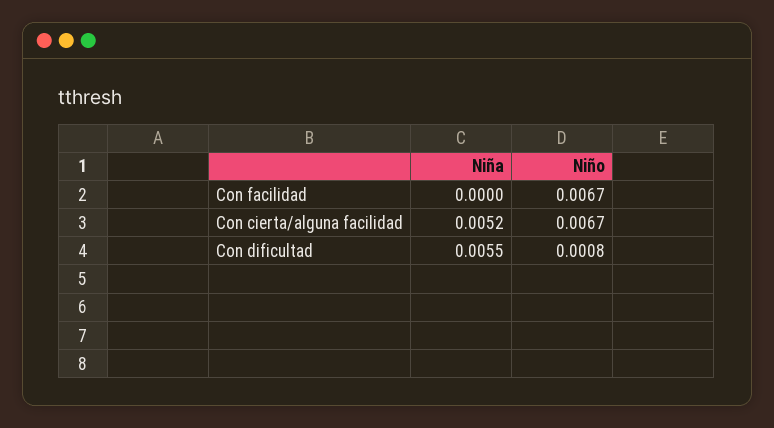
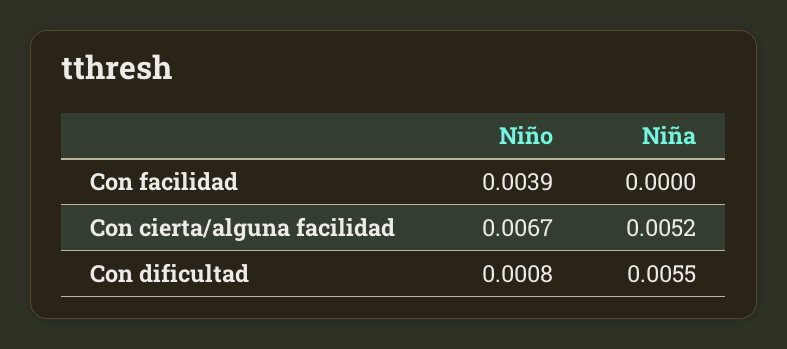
  {
    "Niña": {
      "Con facilidad": 0,
      "Con cierta/alguna facilidad": 0.0052,
      "Con dificultad": 0.0055
    },
    "Niño": {
-     "Con facilidad": 0.0067,
+     "Con facilidad": 0.0039,
      "Con cierta/alguna facilidad": 0.0067,
      "Con dificultad": 0.0008
    }
  }

